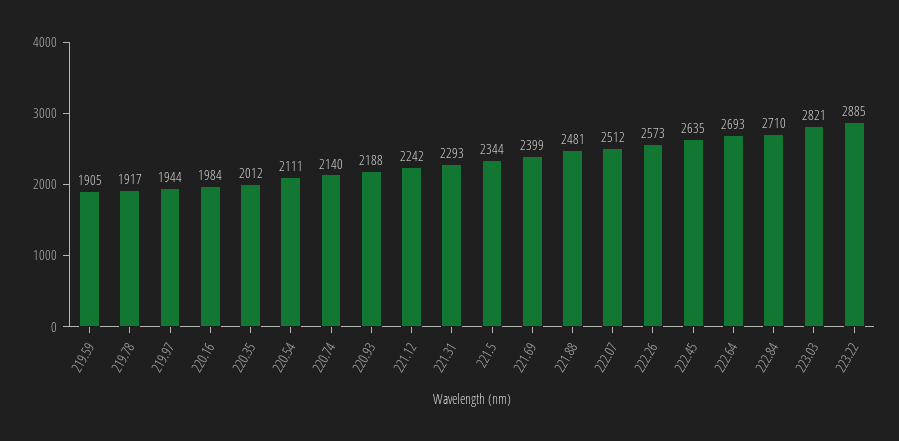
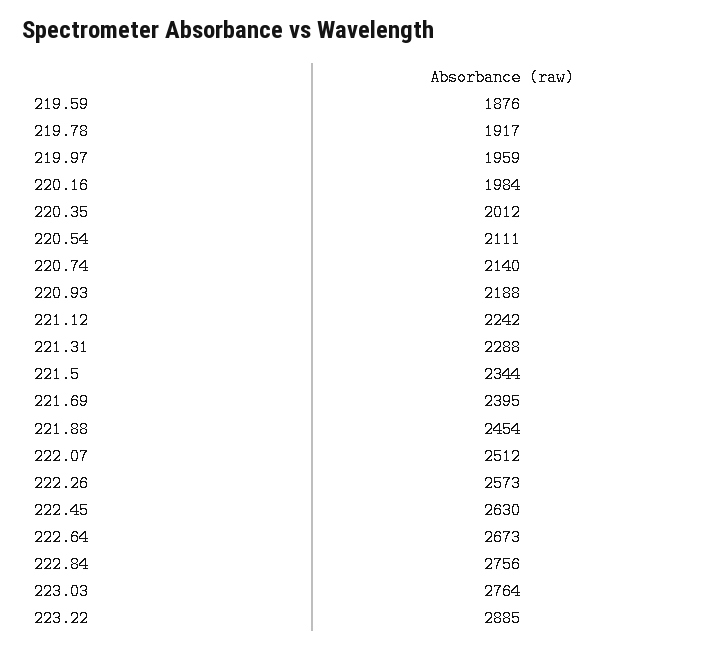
  {
-   "219.59": 1905,
+   "219.59": 1876,
    "219.78": 1917,
-   "219.97": 1944,
+   "219.97": 1959,
    "220.16": 1984,
    "220.35": 2012,
    "220.54": 2111,
    "220.74": 2140,
    "220.93": 2188,
    "221.12": 2242,
-   "221.31": 2293,
+   "221.31": 2288,
    "221.5": 2344,
-   "221.69": 2399,
+   "221.69": 2395,
-   "221.88": 2481,
+   "221.88": 2454,
    "222.07": 2512,
    "222.26": 2573,
-   "222.45": 2635,
+   "222.45": 2630,
-   "222.64": 2693,
+   "222.64": 2673,
-   "222.84": 2710,
+   "222.84": 2756,
-   "223.03": 2821,
+   "223.03": 2764,
    "223.22": 2885
  }

